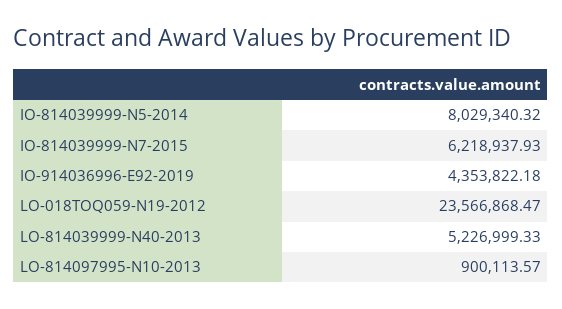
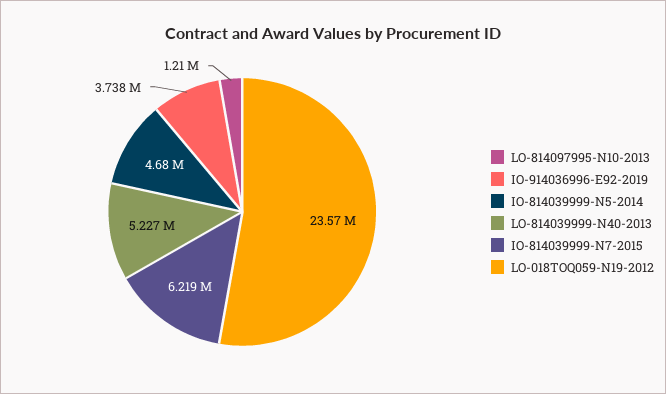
  {
-   "IO-814039999-N5-2014": 8029340.32,
+   "IO-814039999-N5-2014": 4680000,
    "IO-814039999-N7-2015": 6218937.93,
-   "IO-914036996-E92-2019": 4353822.18,
+   "IO-914036996-E92-2019": 3738000,
    "LO-018TOQ059-N19-2012": 23566868.47,
    "LO-814039999-N40-2013": 5226999.33,
-   "LO-814097995-N10-2013": 900113.57
+   "LO-814097995-N10-2013": 1210000
  }

